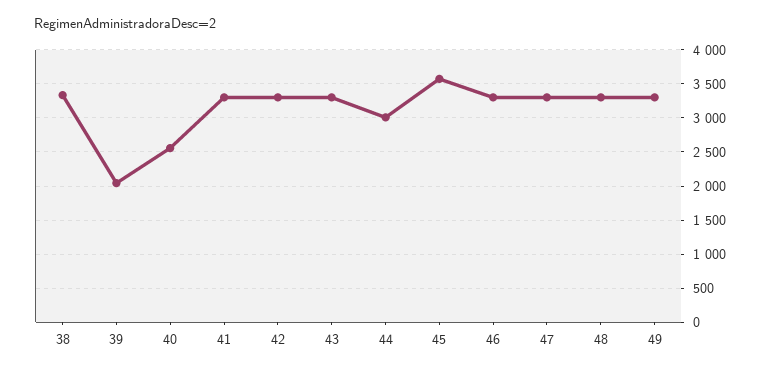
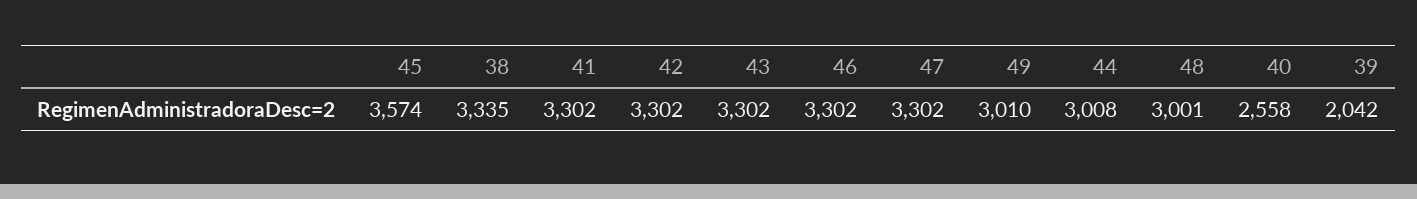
  {
    "38": 3335,
    "39": 2042,
    "40": 2558,
    "41": 3302,
    "42": 3302,
    "43": 3302,
    "44": 3008,
    "45": 3574,
    "46": 3302,
    "47": 3302,
-   "48": 3300,
+   "48": 3001,
-   "49": 3300
+   "49": 3010
  }

